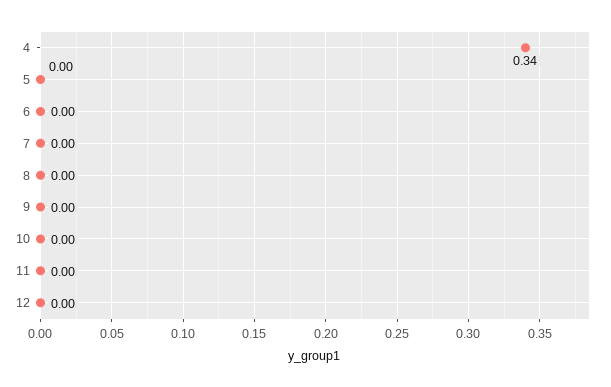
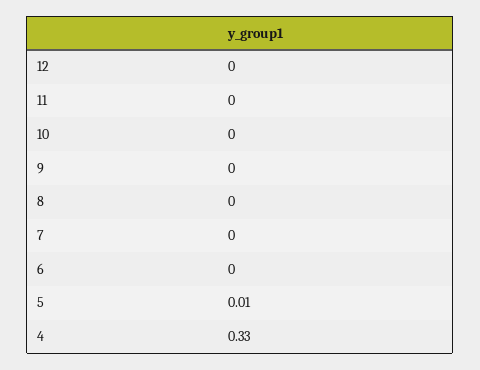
  {
-   "4": 0.34,
+   "4": 0.33,
-   "5": 0,
+   "5": 0.01,
    "6": 0,
    "7": 0,
    "8": 0,
    "9": 0,
    "10": 0,
    "11": 0,
    "12": 0
  }

